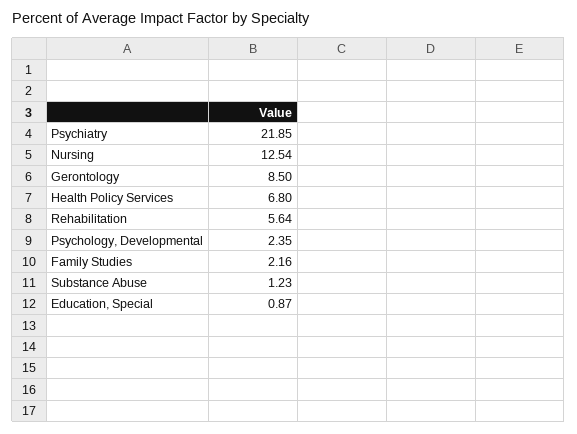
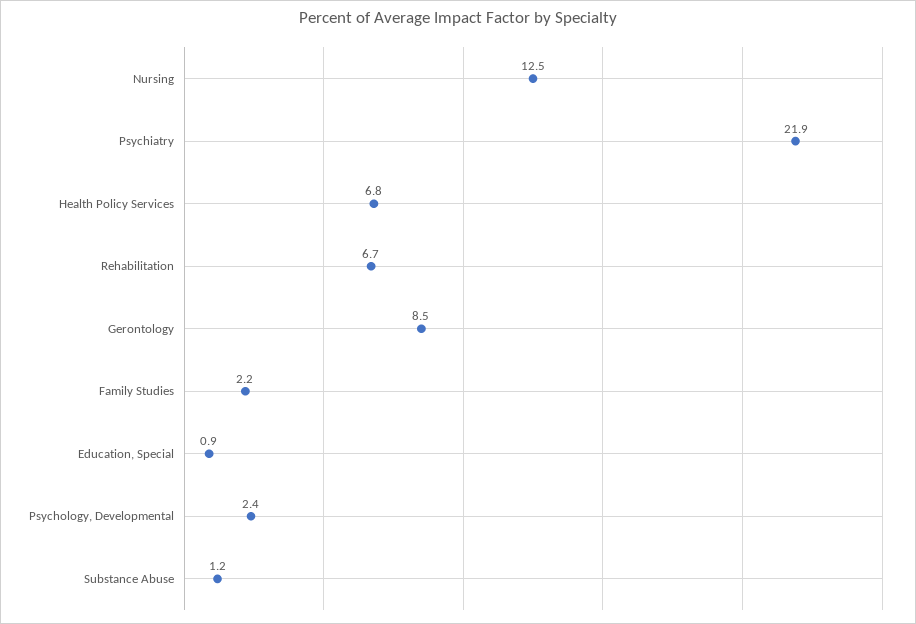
  {
    "Psychiatry": 21.85,
    "Nursing": 12.54,
    "Gerontology": 8.5,
    "Health Policy Services": 6.8,
-   "Rehabilitation": 5.64,
+   "Rehabilitation": 6.7,
    "Psychology, Developmental": 2.35,
    "Family Studies": 2.16,
    "Substance Abuse": 1.23,
    "Education, Special": 0.87
  }

